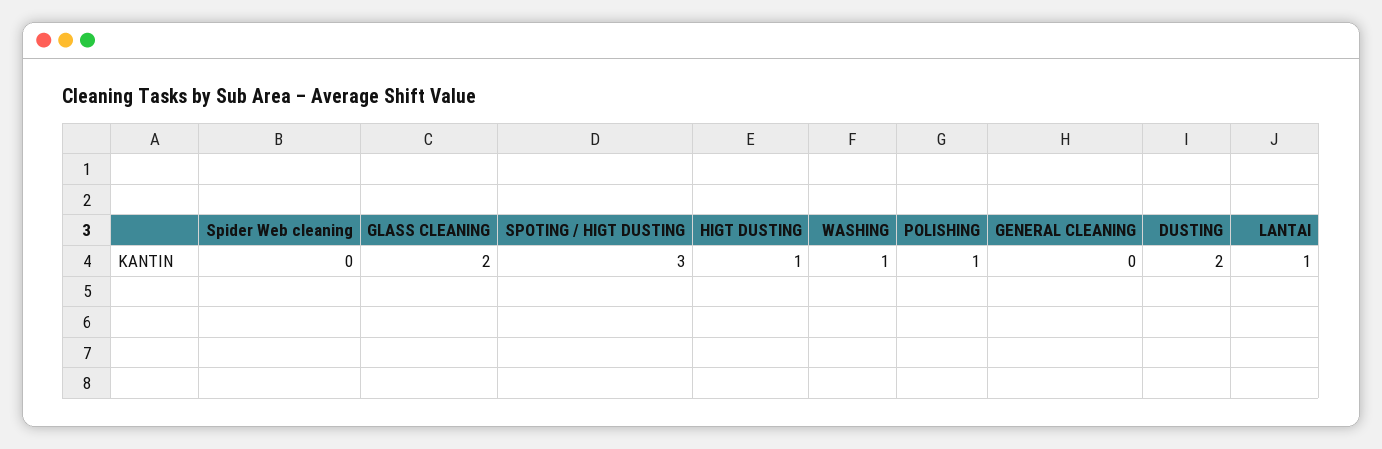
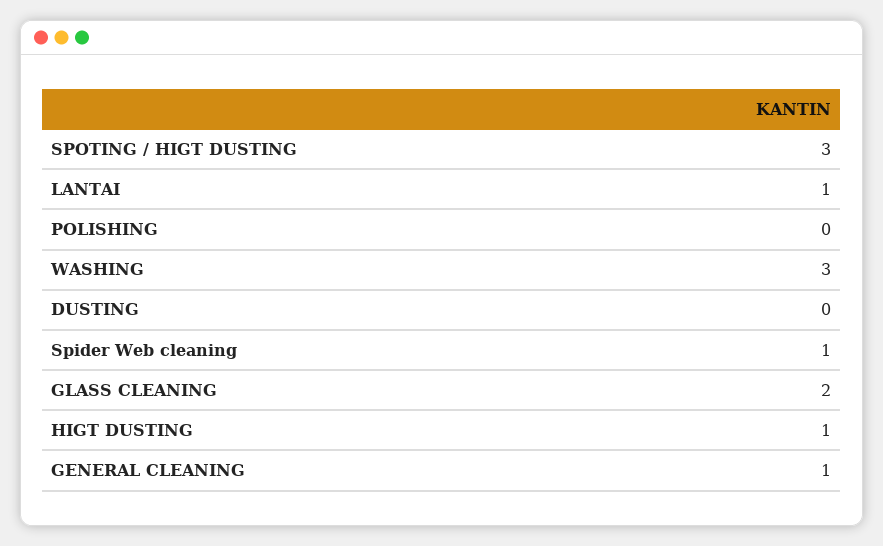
  {
-   "Spider Web cleaning": 0,
+   "Spider Web cleaning": 1,
    "GLASS CLEANING": 2,
    "SPOTING / HIGT DUSTING": 3,
    "HIGT DUSTING": 1,
-   "WASHING": 1,
+   "WASHING": 3,
-   "POLISHING": 1,
+   "POLISHING": 0,
-   "GENERAL CLEANING": 0,
+   "GENERAL CLEANING": 1,
-   "DUSTING": 2,
+   "DUSTING": 0,
    "LANTAI": 1
  }

